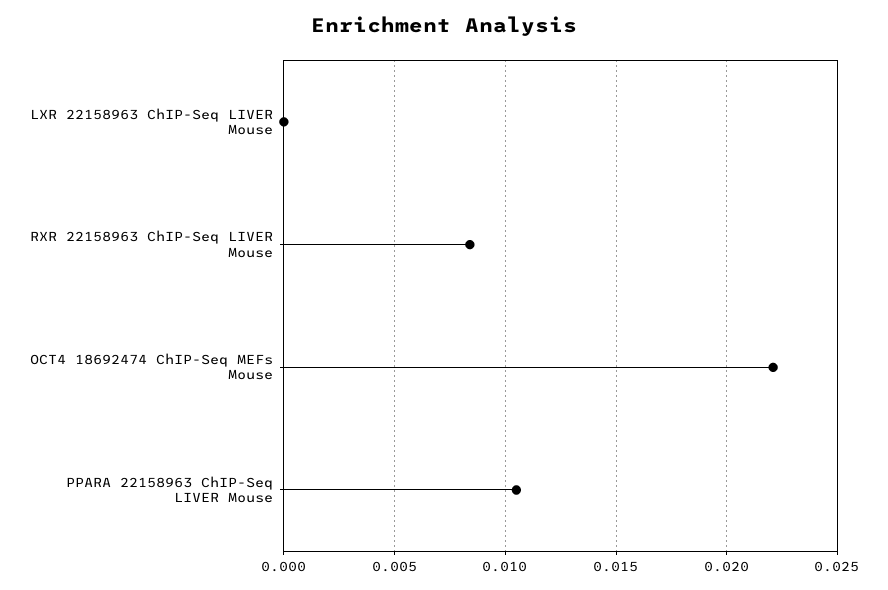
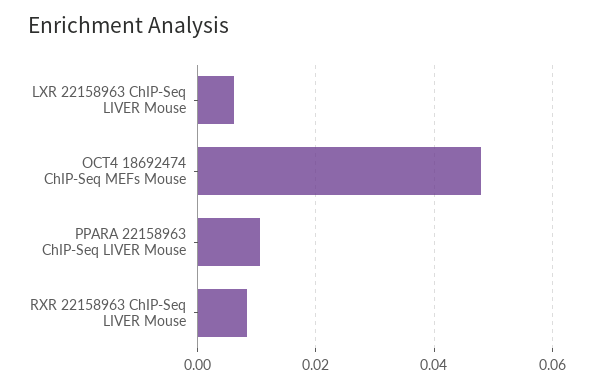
  {
-   "LXR 22158963 ChIP-Seq LIVER Mouse": 0,
+   "LXR 22158963 ChIP-Seq LIVER Mouse": 0.006,
    "RXR 22158963 ChIP-Seq LIVER Mouse": 0.0085,
-   "OCT4 18692474 ChIP-Seq MEFs Mouse": 0.022,
+   "OCT4 18692474 ChIP-Seq MEFs Mouse": 0.048,
    "PPARA 22158963 ChIP-Seq LIVER Mouse": 0.0105
  }

